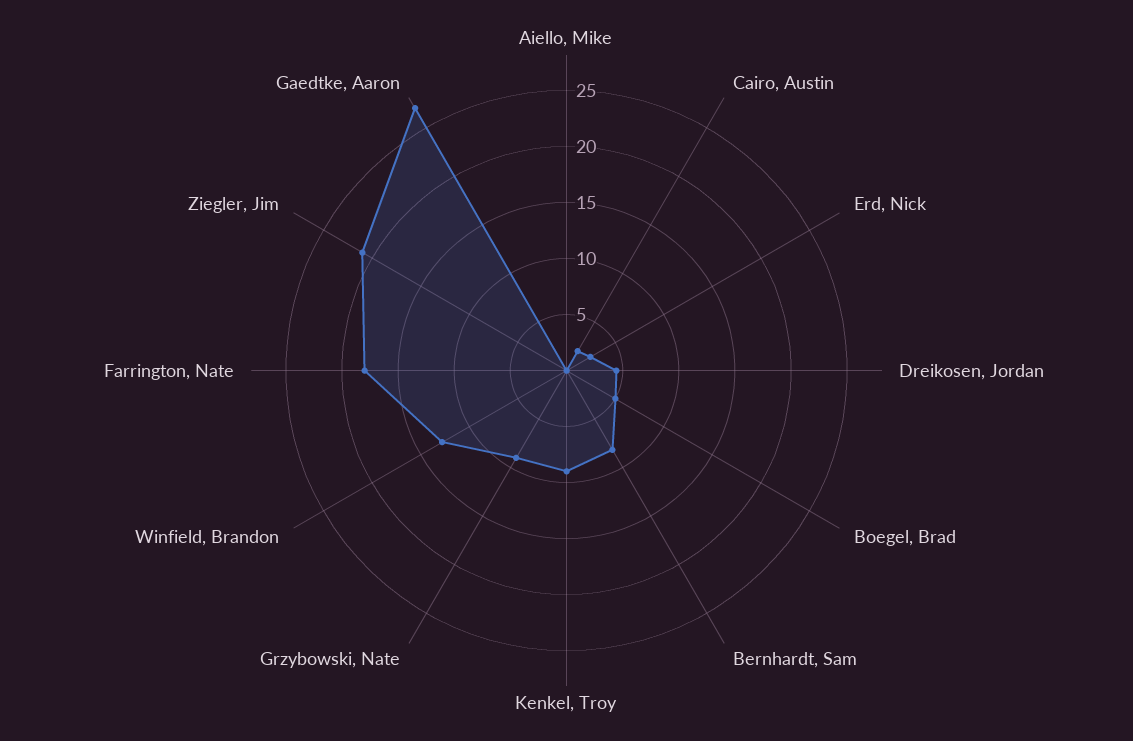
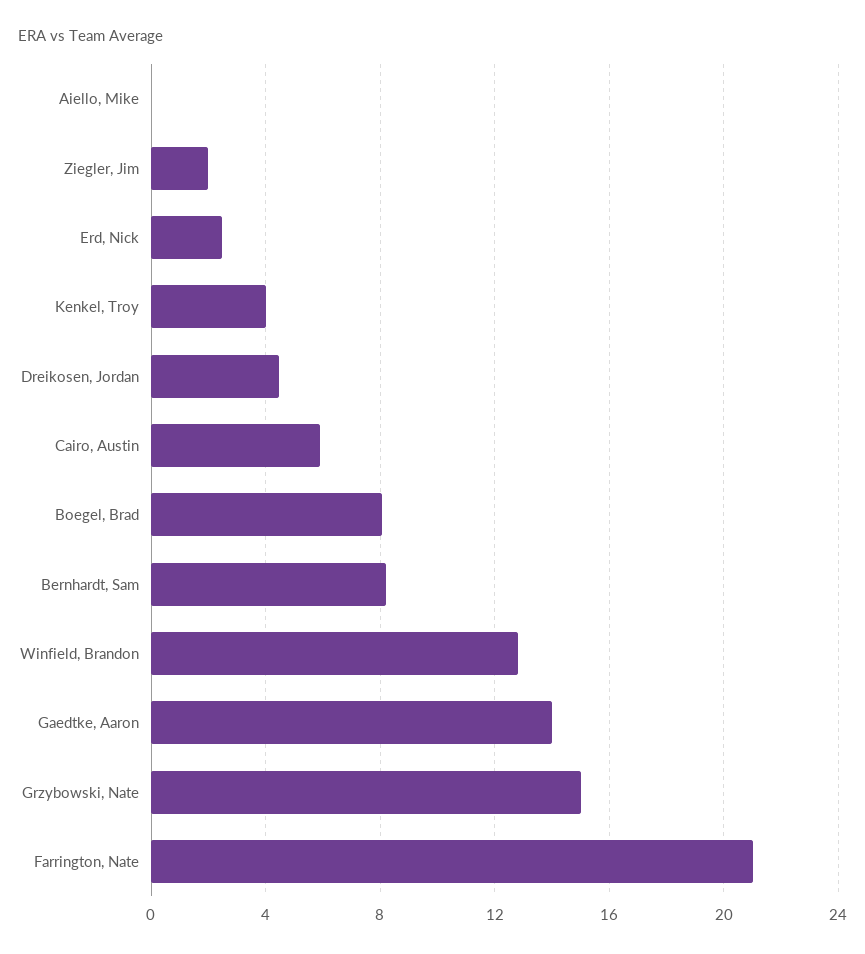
  {
    "Aiello, Mike": 0,
-   "Cairo, Austin": 2,
+   "Cairo, Austin": 6,
    "Erd, Nick": 2.5,
    "Dreikosen, Jordan": 4.5,
-   "Boegel, Brad": 5,
+   "Boegel, Brad": 8,
    "Bernhardt, Sam": 8,
-   "Kenkel, Troy": 9,
+   "Kenkel, Troy": 4,
-   "Grzybowski, Nate": 9,
+   "Grzybowski, Nate": 15,
    "Winfield, Brandon": 13,
-   "Farrington, Nate": 18,
+   "Farrington, Nate": 21,
-   "Ziegler, Jim": 21,
+   "Ziegler, Jim": 2,
-   "Gaedtke, Aaron": 27
+   "Gaedtke, Aaron": 14
  }

